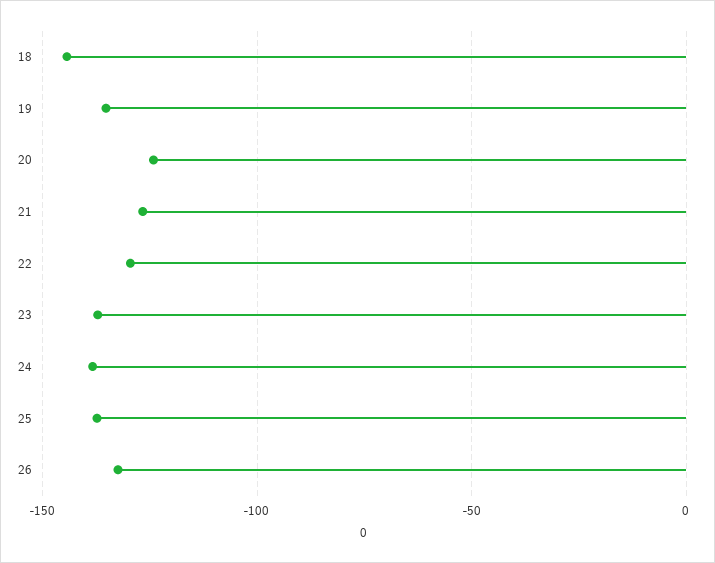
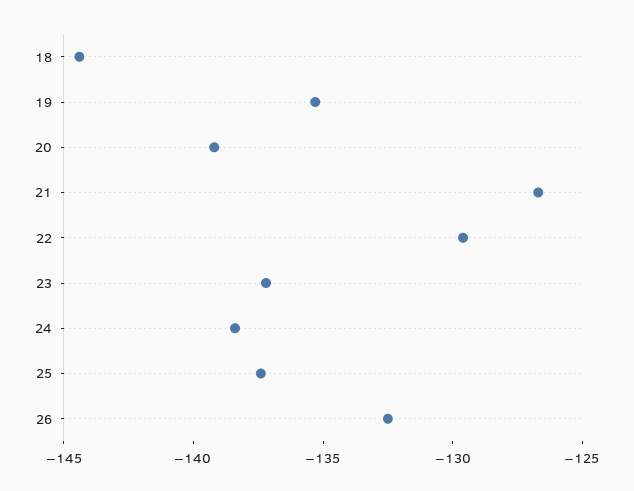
  {
    "18": -144,
    "19": -135,
-   "20": -125,
+   "20": -139,
    "21": -127,
    "22": -130,
    "23": -137,
    "24": -138,
    "25": -137,
    "26": -133
  }

